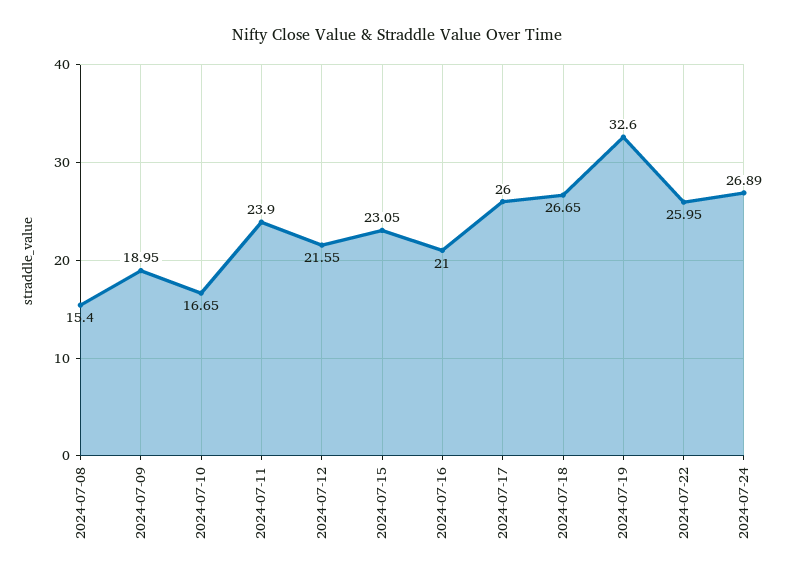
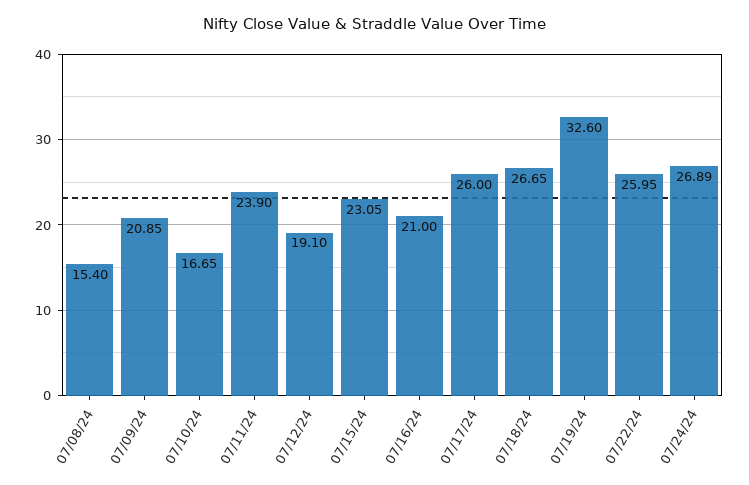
  {
    "2024-07-08": 15.4,
-   "2024-07-09": 18.95,
+   "2024-07-09": 20.85,
    "2024-07-10": 16.65,
    "2024-07-11": 23.9,
-   "2024-07-12": 21.55,
+   "2024-07-12": 19.1,
    "2024-07-15": 23.05,
    "2024-07-16": 21,
    "2024-07-17": 26,
    "2024-07-18": 26.65,
    "2024-07-19": 32.6,
    "2024-07-22": 25.95,
    "2024-07-24": 26.89
  }

